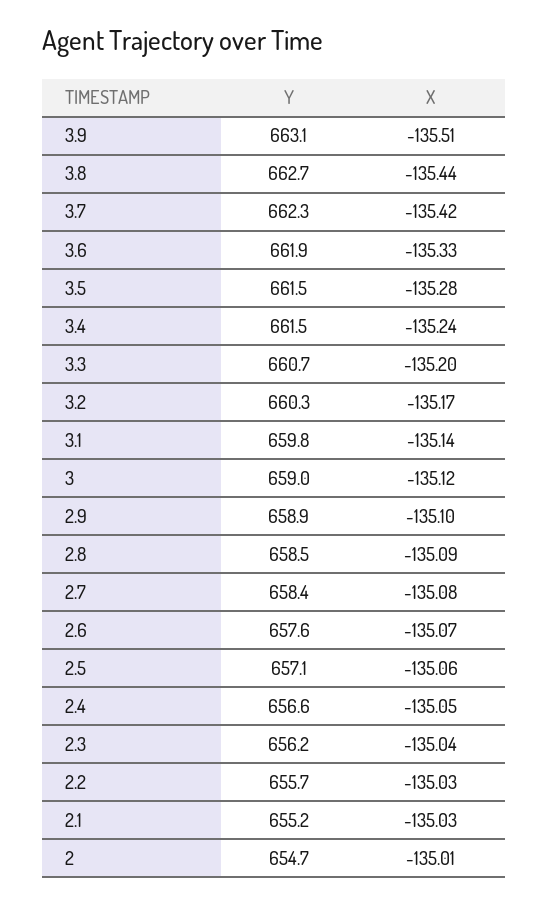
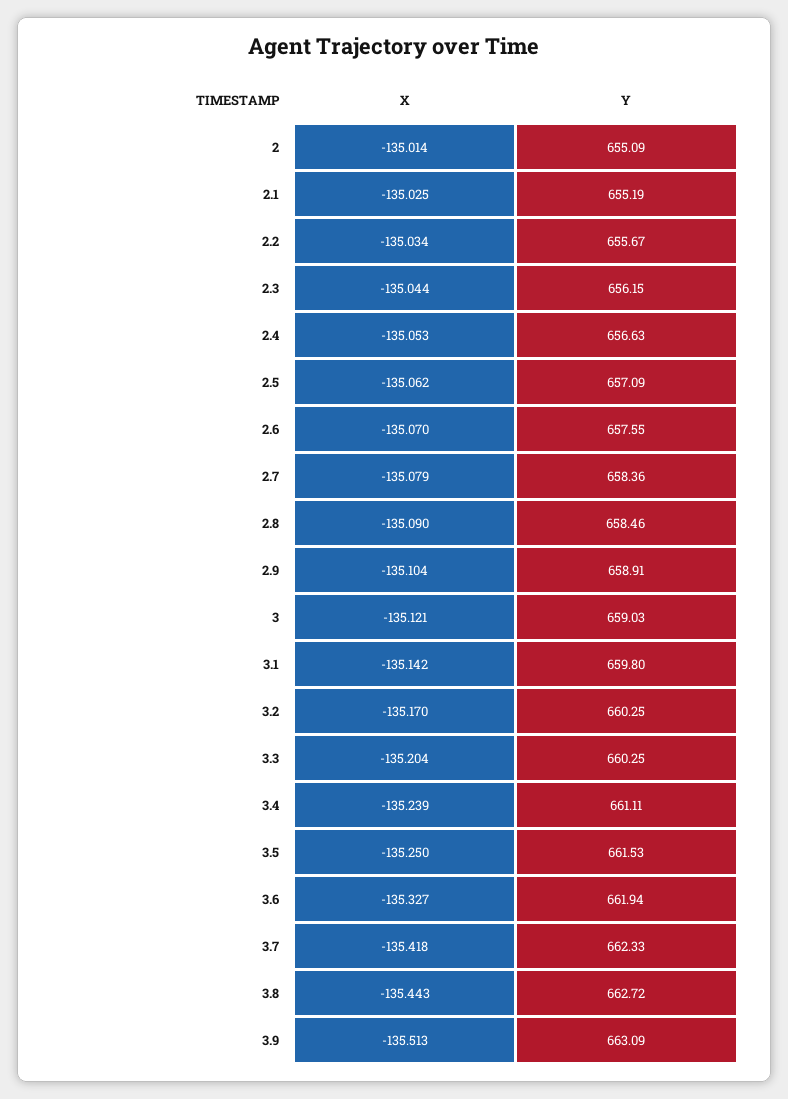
  {
    "Y": {
      "3.9": 663.09,
      "3.8": 662.72,
      "3.7": 662.33,
      "3.6": 661.94,
      "3.5": 661.53,
-     "3.4": 661.5,
+     "3.4": 661.11,
-     "3.3": 660.7,
+     "3.3": 660.25,
      "3.2": 660.25,
      "3.1": 659.8,
      "3": 659.03,
      "2.9": 658.91,
      "2.8": 658.46,
      "2.7": 658.36,
      "2.6": 657.55,
      "2.5": 657.09,
      "2.4": 656.63,
      "2.3": 656.15,
      "2.2": 655.67,
      "2.1": 655.19,
-     "2": 654.7
+     "2": 655.09
    },
    "X": {
      "3.9": -135.513,
      "3.8": -135.443,
      "3.7": -135.418,
      "3.6": -135.327,
-     "3.5": -135.28,
+     "3.5": -135.25,
      "3.4": -135.239,
      "3.3": -135.204,
      "3.2": -135.17,
      "3.1": -135.142,
      "3": -135.121,
      "2.9": -135.104,
      "2.8": -135.09,
      "2.7": -135.079,
      "2.6": -135.07,
      "2.5": -135.062,
      "2.4": -135.053,
      "2.3": -135.044,
      "2.2": -135.034,
      "2.1": -135.025,
      "2": -135.014
    }
  }

